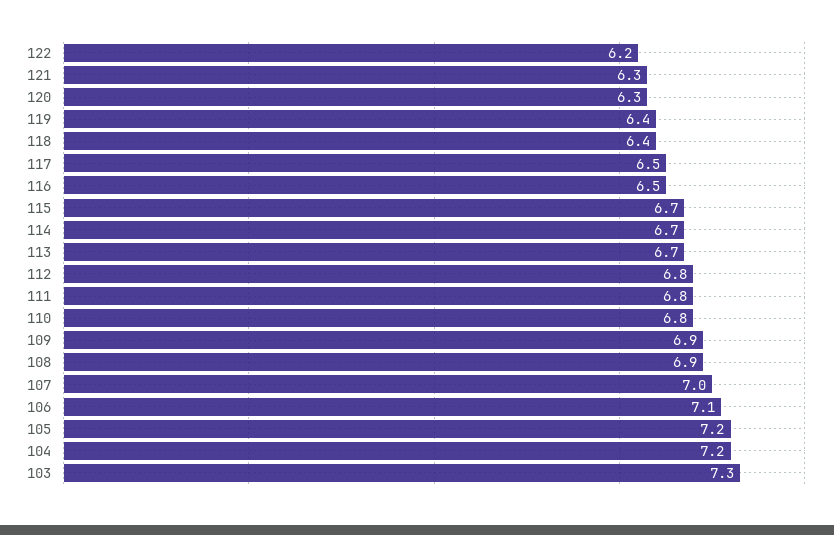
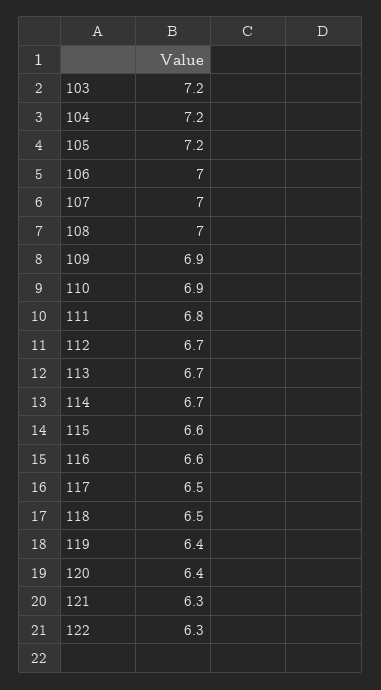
  {
-   "122": 6.2,
+   "122": 6.3,
    "121": 6.3,
-   "120": 6.3,
+   "120": 6.4,
    "119": 6.4,
-   "118": 6.4,
+   "118": 6.5,
    "117": 6.5,
-   "116": 6.5,
+   "116": 6.6,
-   "115": 6.7,
+   "115": 6.6,
    "114": 6.7,
    "113": 6.7,
-   "112": 6.8,
+   "112": 6.7,
    "111": 6.8,
-   "110": 6.8,
+   "110": 6.9,
    "109": 6.9,
-   "108": 6.9,
+   "108": 7,
    "107": 7,
-   "106": 7.1,
+   "106": 7,
    "105": 7.2,
    "104": 7.2,
-   "103": 7.3
+   "103": 7.2
  }

